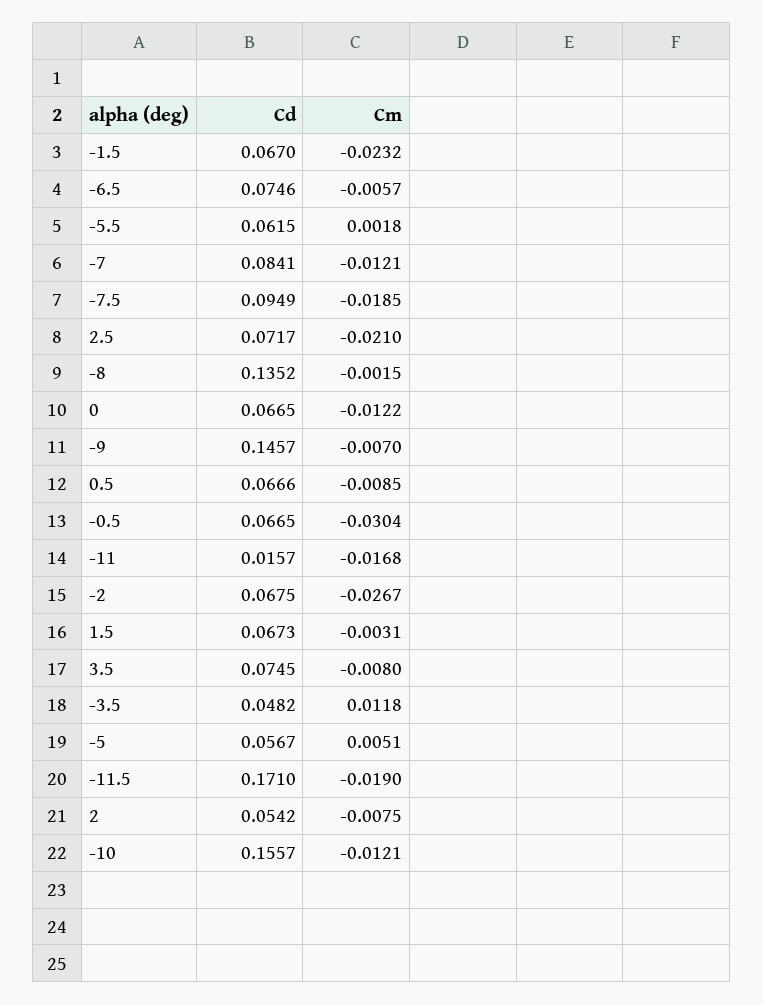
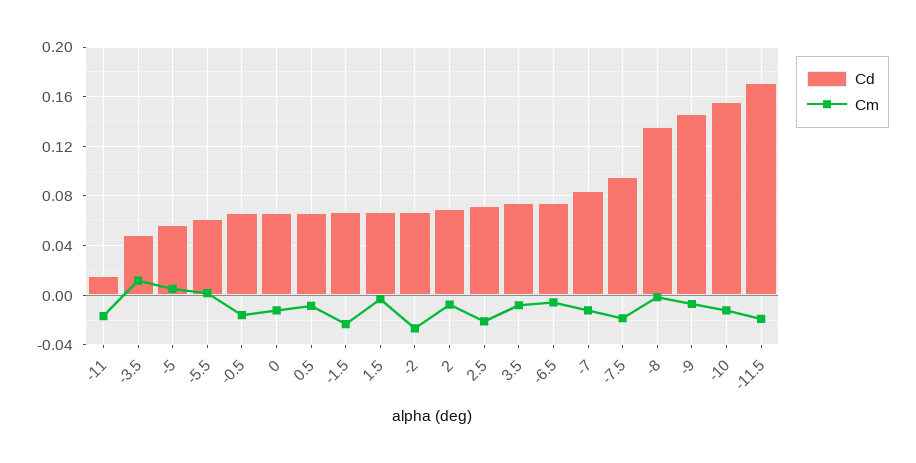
  {
    "Cd": {
      "-1.5": 0.067,
      "-6.5": 0.0746,
      "-5.5": 0.0615,
      "-7": 0.0841,
      "-7.5": 0.0949,
      "2.5": 0.0717,
      "-8": 0.1352,
      "0": 0.0665,
      "-9": 0.1457,
      "0.5": 0.0666,
      "-0.5": 0.0665,
      "-11": 0.0157,
      "-2": 0.0675,
      "1.5": 0.0673,
      "3.5": 0.0745,
      "-3.5": 0.0482,
      "-5": 0.0567,
      "-11.5": 0.171,
-     "2": 0.0542,
+     "2": 0.07,
      "-10": 0.1557
    },
    "Cm": {
      "-1.5": -0.0232,
      "-6.5": -0.0057,
      "-5.5": 0.0018,
      "-7": -0.0121,
      "-7.5": -0.0185,
      "2.5": -0.021,
      "-8": -0.0015,
      "0": -0.0122,
      "-9": -0.007,
      "0.5": -0.0085,
-     "-0.5": -0.0304,
+     "-0.5": -0.015,
      "-11": -0.0168,
      "-2": -0.0267,
      "1.5": -0.0031,
      "3.5": -0.008,
      "-3.5": 0.0118,
      "-5": 0.0051,
      "-11.5": -0.019,
      "2": -0.0075,
      "-10": -0.0121
    }
  }

